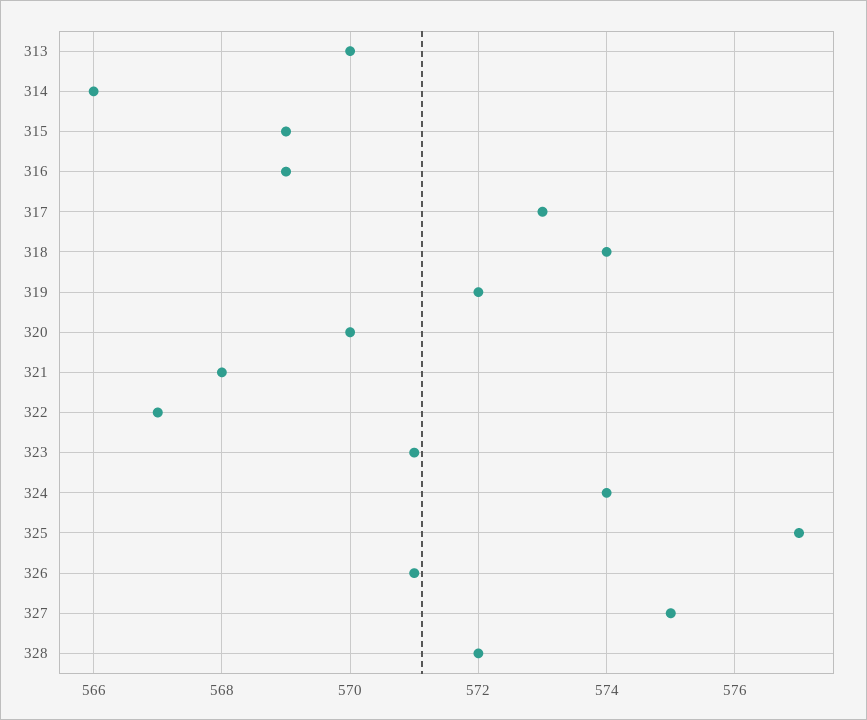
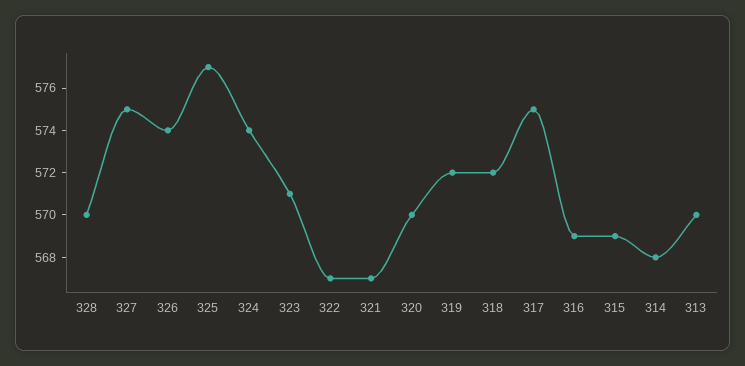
  {
    "313": 570,
-   "314": 566,
+   "314": 568,
    "315": 569,
    "316": 569,
-   "317": 573,
+   "317": 575,
-   "318": 574,
+   "318": 572,
    "319": 572,
    "320": 570,
-   "321": 568,
+   "321": 567,
    "322": 567,
    "323": 571,
    "324": 574,
    "325": 577,
-   "326": 571,
+   "326": 574,
    "327": 575,
-   "328": 572
+   "328": 570
  }

